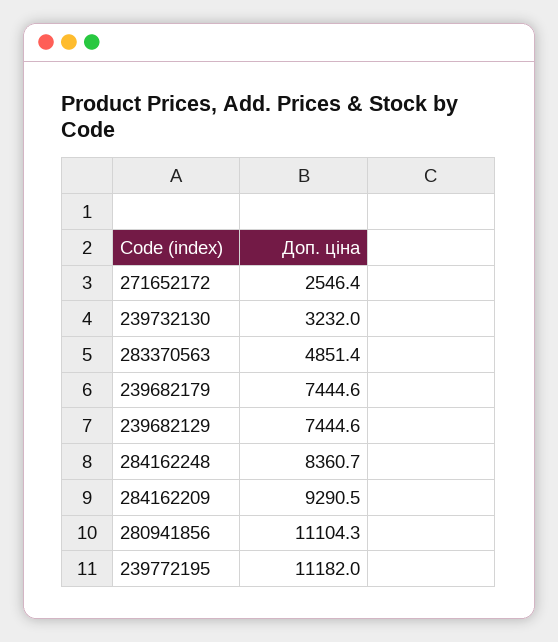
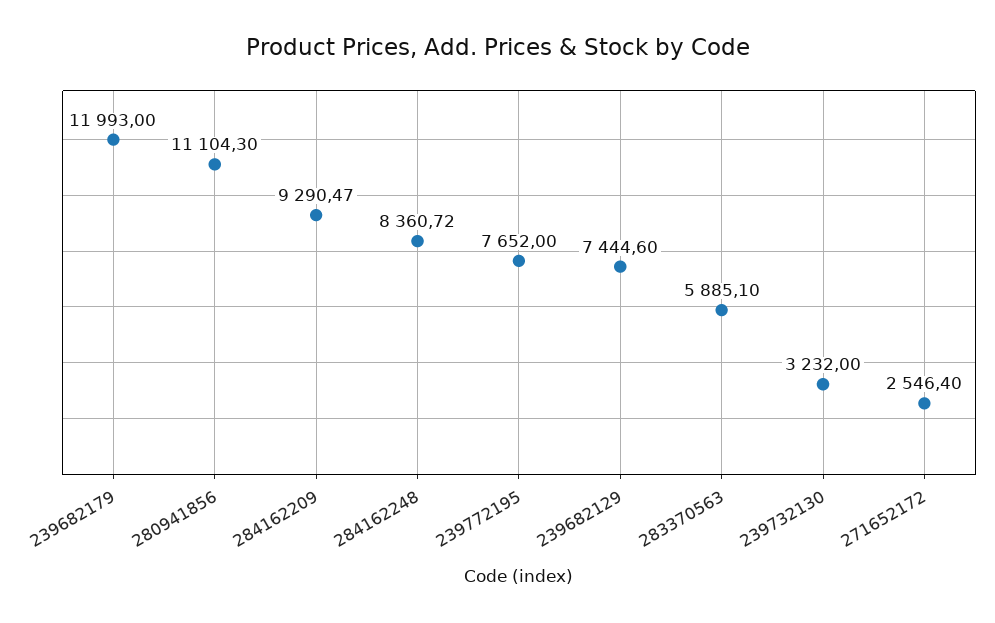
  {
    "271652172": 2546.4,
    "239732130": 3232,
-   "283370563": 4851.4,
+   "283370563": 5885.1,
-   "239682179": 7444.6,
+   "239682179": 11993,
    "239682129": 7444.6,
    "284162248": 8360.72,
    "284162209": 9290.47,
    "280941856": 11104.3,
-   "239772195": 11182
+   "239772195": 7652
  }

